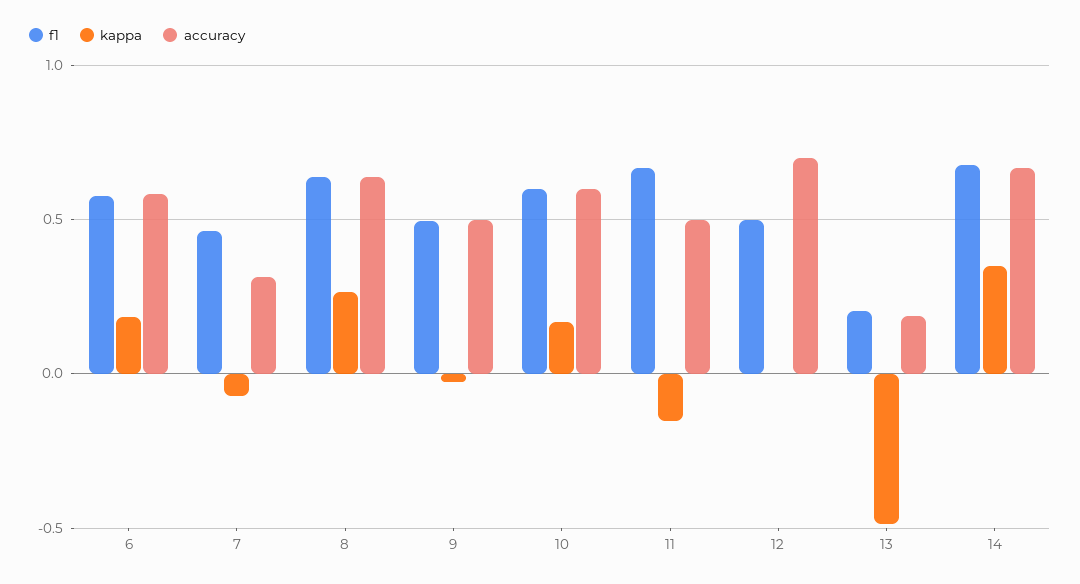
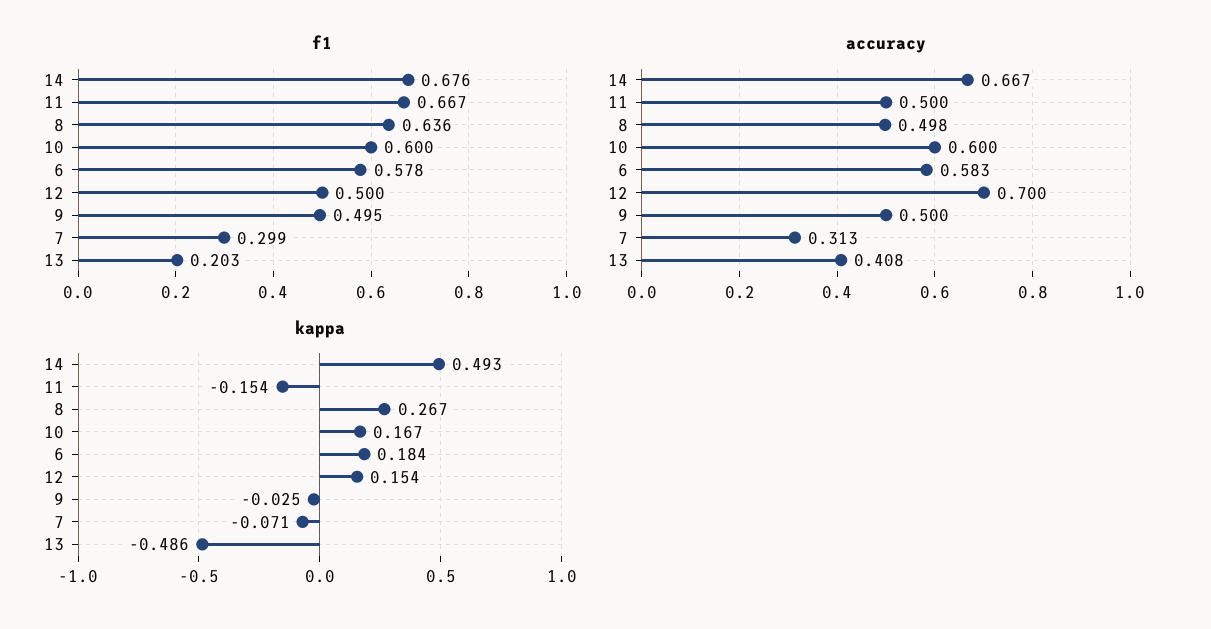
  {
    "f1": {
      "6": 0.578,
-     "7": 0.45,
+     "7": 0.299,
      "8": 0.636,
      "9": 0.495,
      "10": 0.6,
      "11": 0.667,
      "12": 0.5,
      "13": 0.203,
      "14": 0.676
    },
    "kappa": {
      "6": 0.184,
      "7": -0.071,
      "8": 0.267,
      "9": -0.025,
      "10": 0.167,
      "11": -0.154,
-     "12": 0,
+     "12": 0.154,
      "13": -0.486,
-     "14": 0.35
+     "14": 0.493
    },
    "accuracy": {
      "6": 0.583,
      "7": 0.313,
-     "8": 0.65,
+     "8": 0.498,
      "9": 0.5,
      "10": 0.6,
      "11": 0.5,
      "12": 0.7,
-     "13": 0.2,
+     "13": 0.408,
      "14": 0.667
    }
  }

